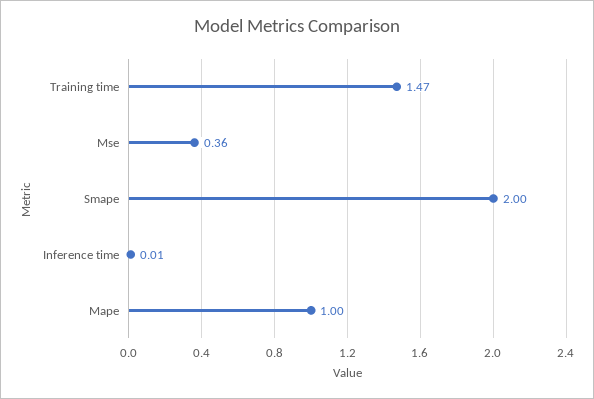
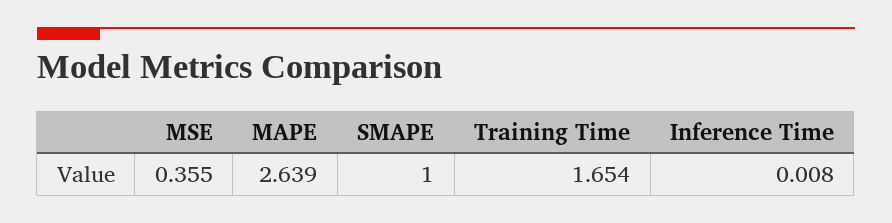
  {
-   "Training time": 1.47,
+   "Training time": 1.654,
    "Mse": 0.355,
-   "Smape": 2,
+   "Smape": 1,
    "Inference time": 0.008,
-   "Mape": 1
+   "Mape": 2.639
  }

